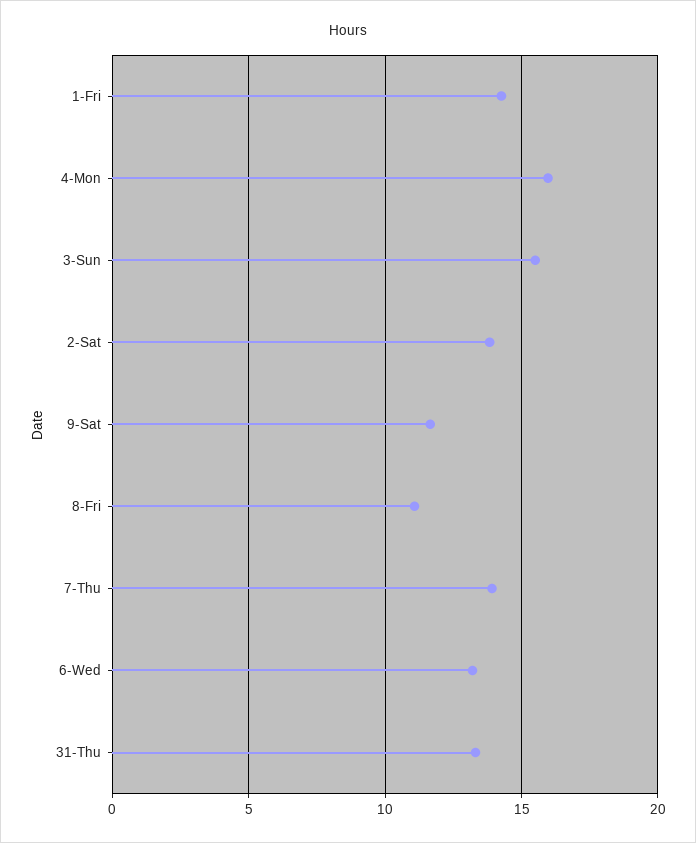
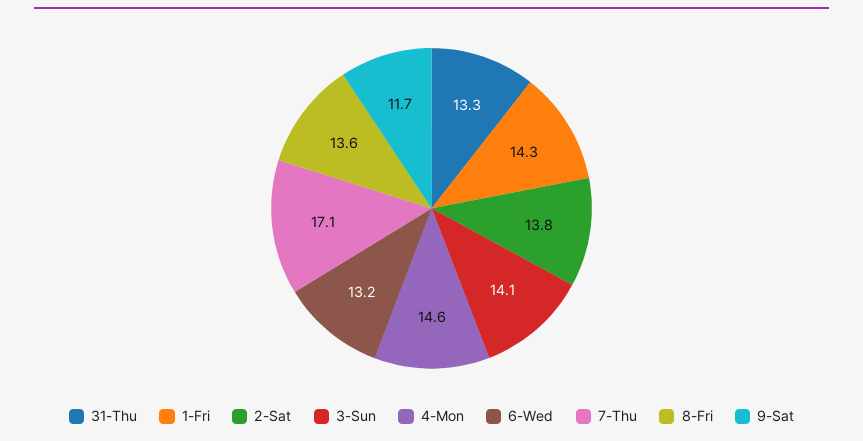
  {
    "1-Fri": 14.3,
-   "4-Mon": 16,
+   "4-Mon": 14.6,
-   "3-Sun": 15.5,
+   "3-Sun": 14.1,
    "2-Sat": 13.8,
    "9-Sat": 11.7,
-   "8-Fri": 11,
+   "8-Fri": 13.6,
-   "7-Thu": 14,
+   "7-Thu": 17.1,
    "6-Wed": 13.2,
    "31-Thu": 13.3
  }

